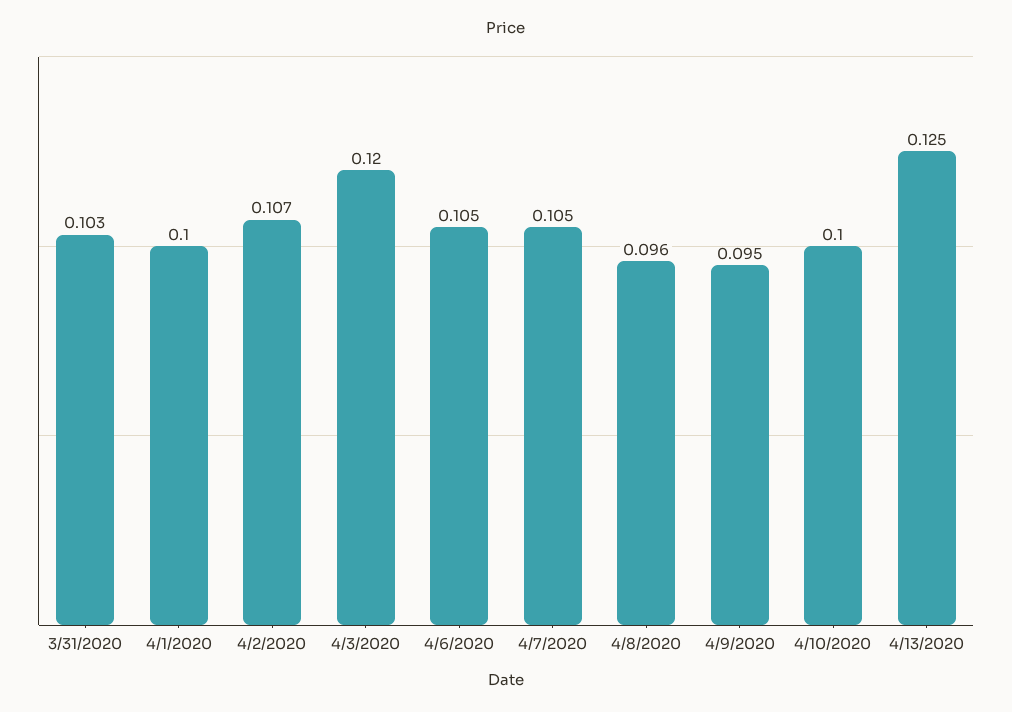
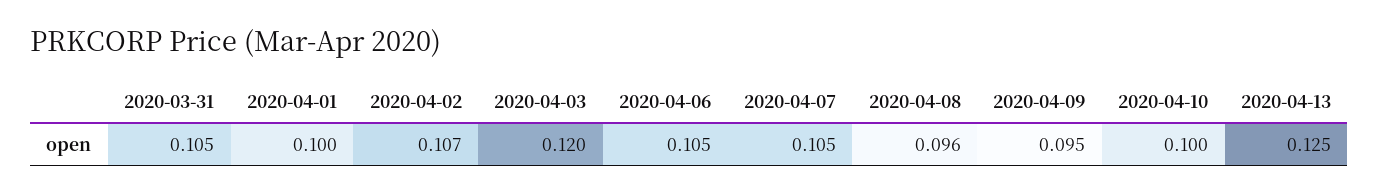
  {
-   "3/31/2020": 0.103,
+   "3/31/2020": 0.105,
    "4/1/2020": 0.1,
    "4/2/2020": 0.107,
    "4/3/2020": 0.12,
    "4/6/2020": 0.105,
    "4/7/2020": 0.105,
    "4/8/2020": 0.096,
    "4/9/2020": 0.095,
    "4/10/2020": 0.1,
    "4/13/2020": 0.125
  }

